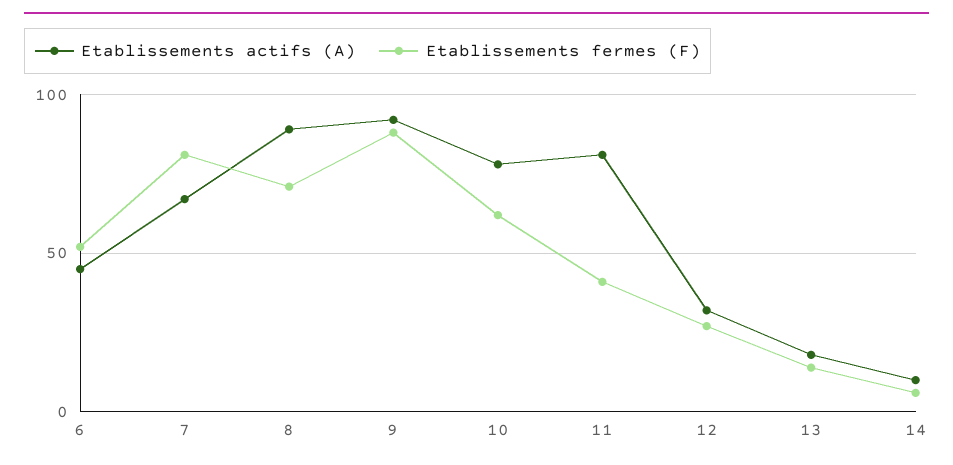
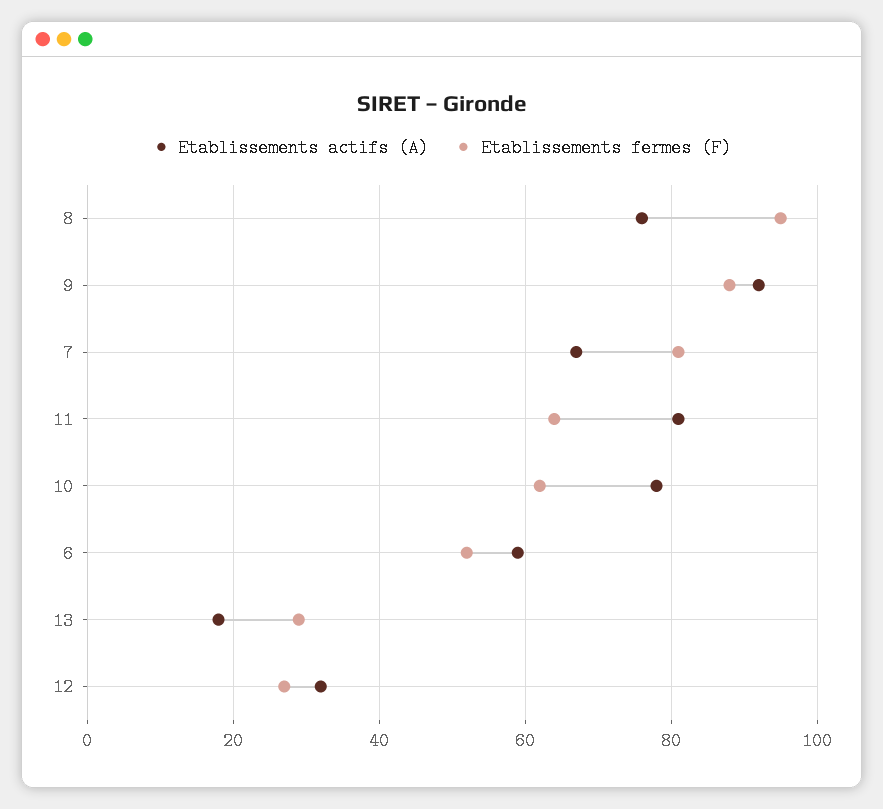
  {
    "Etablissements actifs (A)": {
-     "6": 45,
+     "6": 60,
      "7": 65,
-     "8": 90,
+     "8": 75,
      "9": 90,
      "10": 80,
      "11": 80,
      "12": 30,
-     "13": 20,
+     "13": 20
-     "14": 10
    },
    "Etablissements fermes (F)": {
      "6": 50,
      "7": 80,
-     "8": 70,
+     "8": 95,
      "9": 90,
      "10": 60,
-     "11": 40,
+     "11": 65,
      "12": 25,
-     "13": 15,
+     "13": 30
-     "14": 5
    }
  }

